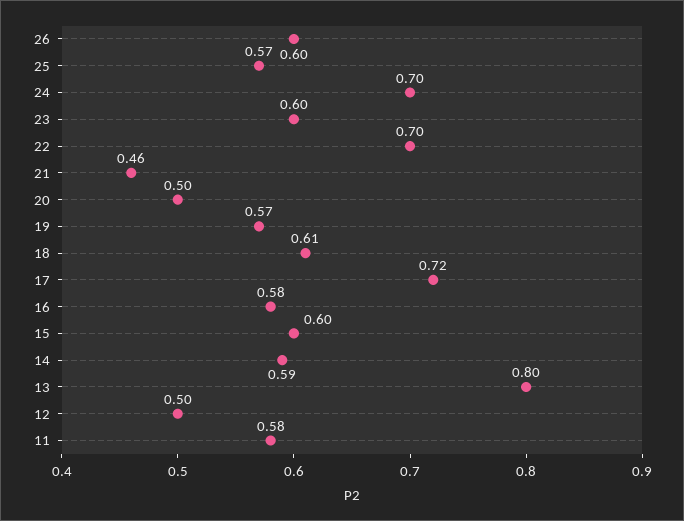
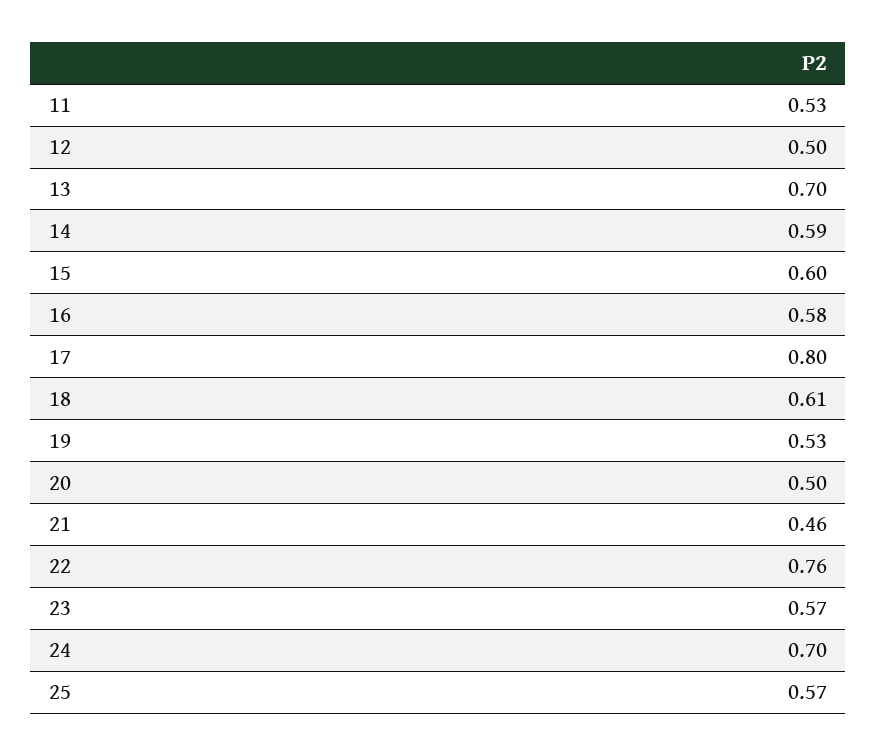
  {
-   "26": 0.6,
    "25": 0.57,
    "24": 0.7,
-   "23": 0.6,
+   "23": 0.57,
-   "22": 0.7,
+   "22": 0.76,
    "21": 0.46,
    "20": 0.5,
-   "19": 0.57,
+   "19": 0.53,
    "18": 0.61,
-   "17": 0.72,
+   "17": 0.8,
    "16": 0.58,
    "15": 0.6,
    "14": 0.59,
-   "13": 0.8,
+   "13": 0.7,
    "12": 0.5,
-   "11": 0.58
+   "11": 0.53
  }

